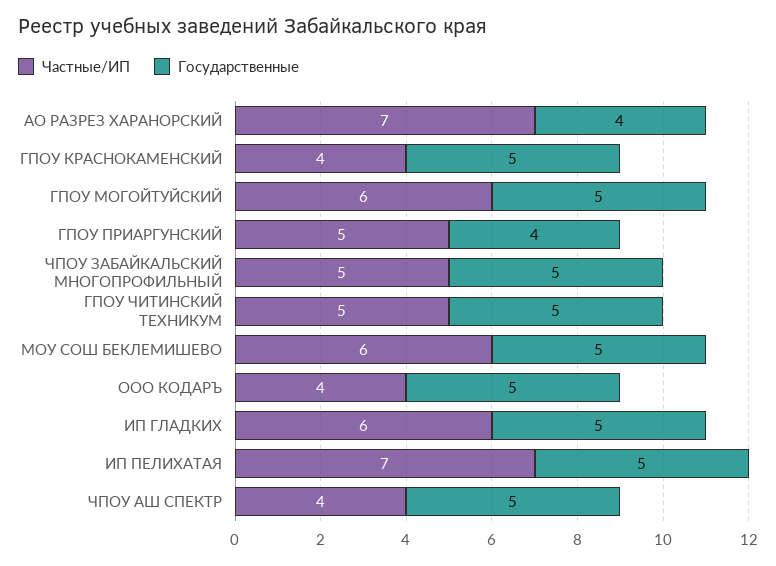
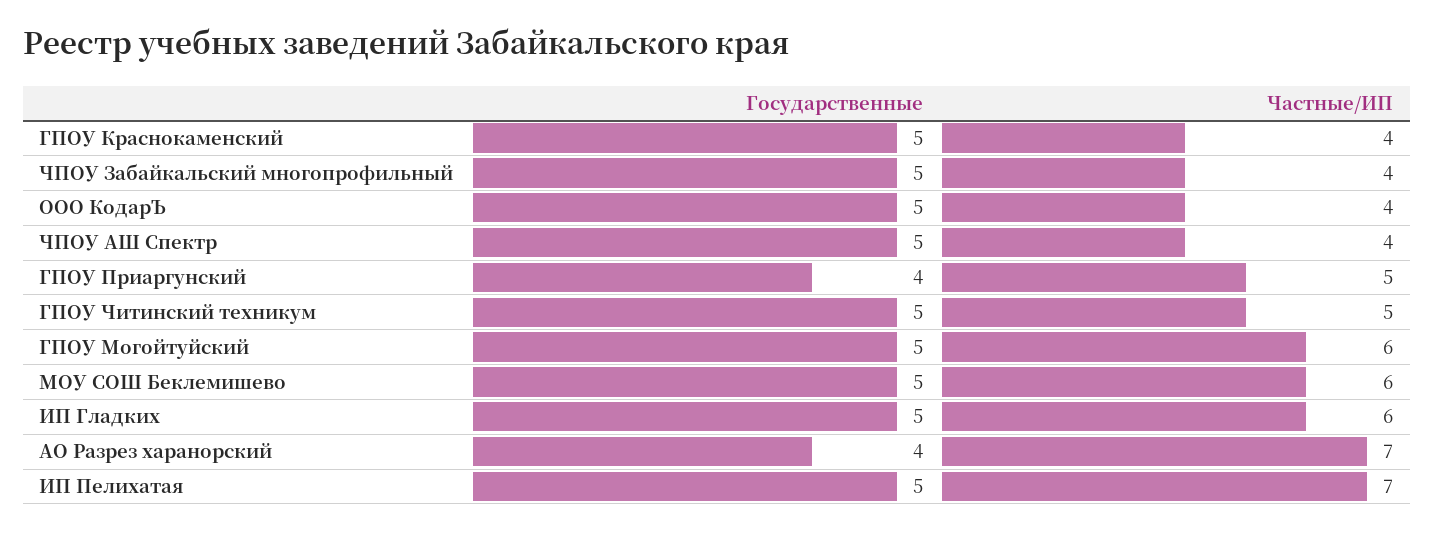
  {
    "Частные/ИП": {
      "АО РАЗРЕЗ ХАРАНОРСКИЙ": 7,
      "ГПОУ КРАСНОКАМЕНСКИЙ": 4,
      "ГПОУ МОГОЙТУЙСКИЙ": 6,
      "ГПОУ ПРИАРГУНСКИЙ": 5,
-     "ЧПОУ ЗАБАЙКАЛЬСКИЙ МНОГОПРОФИЛЬНЫЙ": 5,
+     "ЧПОУ ЗАБАЙКАЛЬСКИЙ МНОГОПРОФИЛЬНЫЙ": 4,
      "ГПОУ ЧИТИНСКИЙ ТЕХНИКУМ": 5,
      "МОУ СОШ БЕКЛЕМИШЕВО": 6,
      "ООО КОДАРЪ": 4,
      "ИП ГЛАДКИХ": 6,
      "ИП ПЕЛИХАТАЯ": 7,
      "ЧПОУ АШ СПЕКТР": 4
    },
    "Государственные": {
      "АО РАЗРЕЗ ХАРАНОРСКИЙ": 4,
      "ГПОУ КРАСНОКАМЕНСКИЙ": 5,
      "ГПОУ МОГОЙТУЙСКИЙ": 5,
      "ГПОУ ПРИАРГУНСКИЙ": 4,
      "ЧПОУ ЗАБАЙКАЛЬСКИЙ МНОГОПРОФИЛЬНЫЙ": 5,
      "ГПОУ ЧИТИНСКИЙ ТЕХНИКУМ": 5,
      "МОУ СОШ БЕКЛЕМИШЕВО": 5,
      "ООО КОДАРЪ": 5,
      "ИП ГЛАДКИХ": 5,
      "ИП ПЕЛИХАТАЯ": 5,
      "ЧПОУ АШ СПЕКТР": 5
    }
  }

